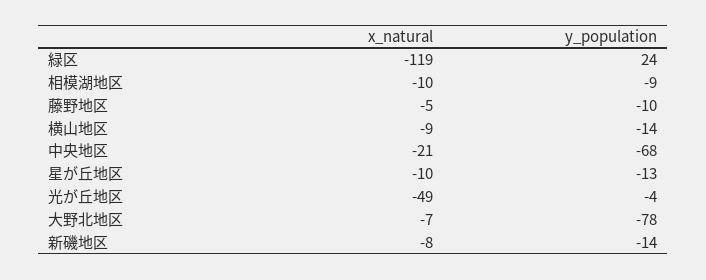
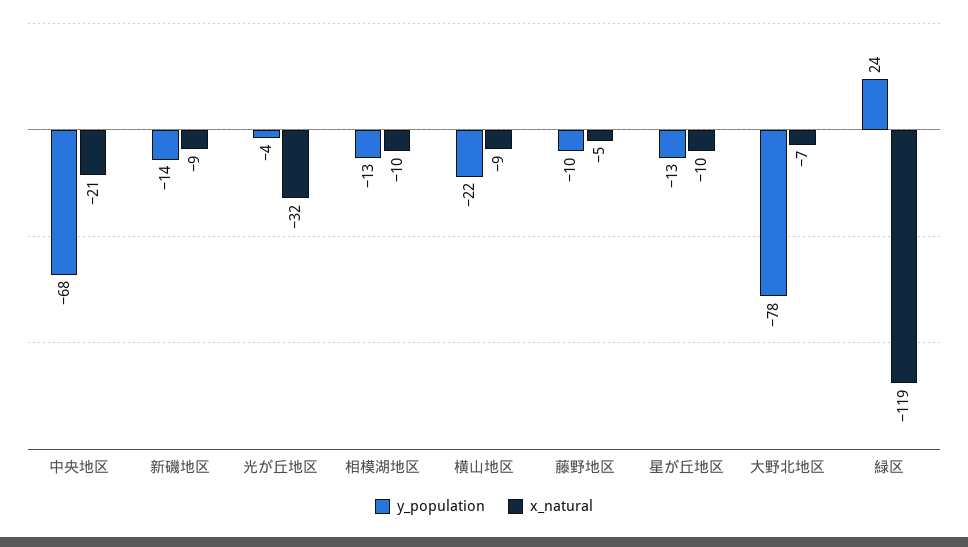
  {
    "x_natural": {
      "緑区": -119,
      "相模湖地区": -10,
      "藤野地区": -5,
      "横山地区": -9,
      "中央地区": -21,
      "星が丘地区": -10,
-     "光が丘地区": -49,
+     "光が丘地区": -32,
      "大野北地区": -7,
-     "新磯地区": -8
+     "新磯地区": -9
    },
    "y_population": {
      "緑区": 24,
-     "相模湖地区": -9,
+     "相模湖地区": -13,
      "藤野地区": -10,
-     "横山地区": -14,
+     "横山地区": -22,
      "中央地区": -68,
      "星が丘地区": -13,
      "光が丘地区": -4,
      "大野北地区": -78,
      "新磯地区": -14
    }
  }

